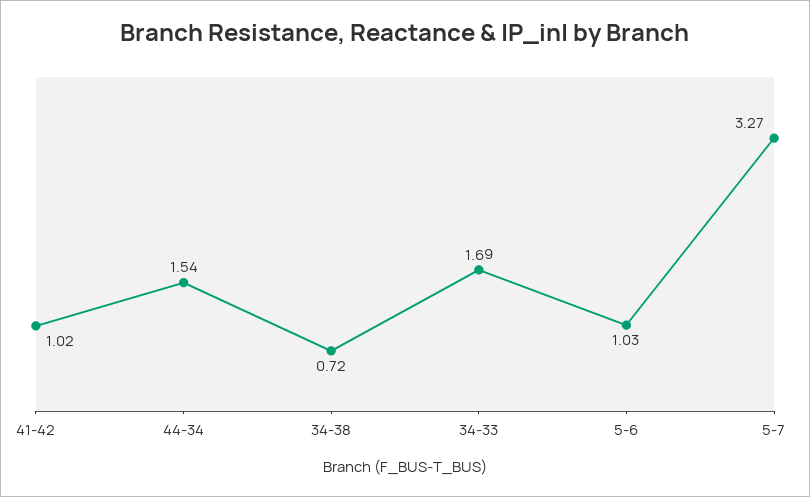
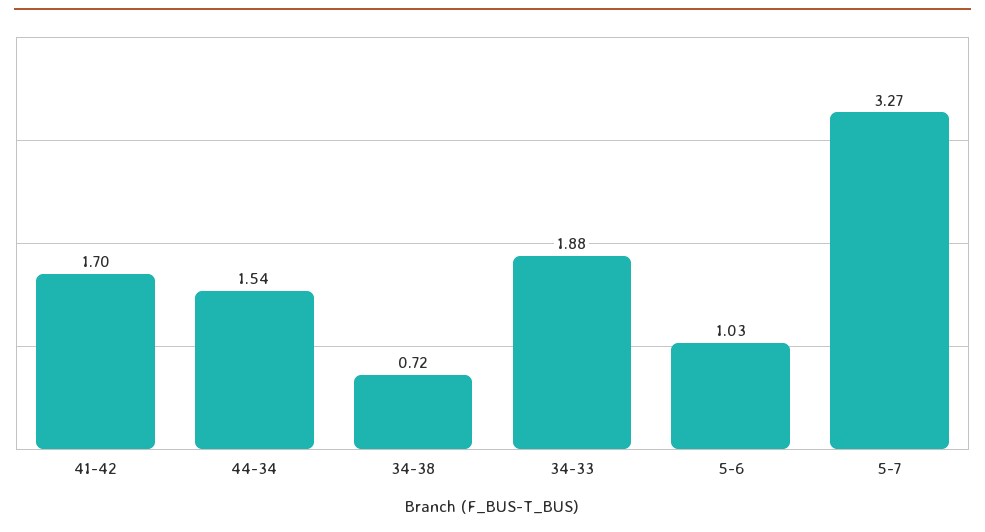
  {
-   "41-42": 1.02,
+   "41-42": 1.7,
    "44-34": 1.54,
    "34-38": 0.72,
-   "34-33": 1.69,
+   "34-33": 1.88,
    "5-6": 1.03,
    "5-7": 3.27
  }

